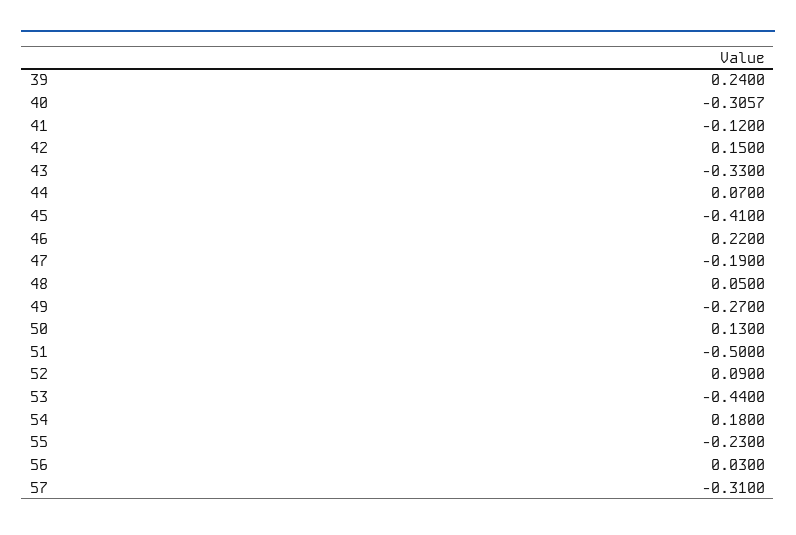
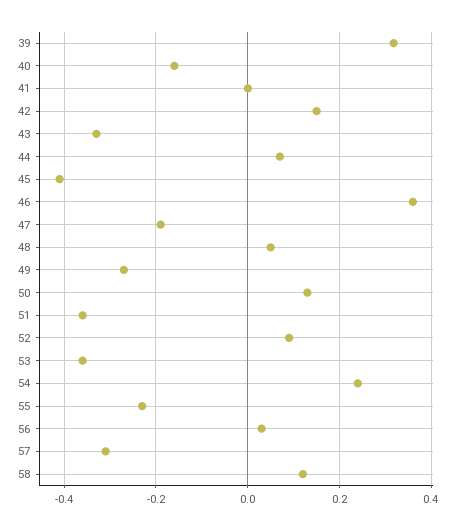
  {
-   "39": 0.24,
+   "39": 0.32,
-   "40": -0.3057,
+   "40": -0.16,
-   "41": -0.12,
+   "41": 0,
    "42": 0.15,
    "43": -0.33,
    "44": 0.07,
    "45": -0.41,
-   "46": 0.22,
+   "46": 0.36,
    "47": -0.19,
    "48": 0.05,
    "49": -0.27,
    "50": 0.13,
-   "51": -0.5,
+   "51": -0.36,
    "52": 0.09,
-   "53": -0.44,
+   "53": -0.36,
-   "54": 0.18,
+   "54": 0.24,
    "55": -0.23,
    "56": 0.03,
-   "57": -0.31
+   "57": -0.31,
+   "58": 0.12
  }

